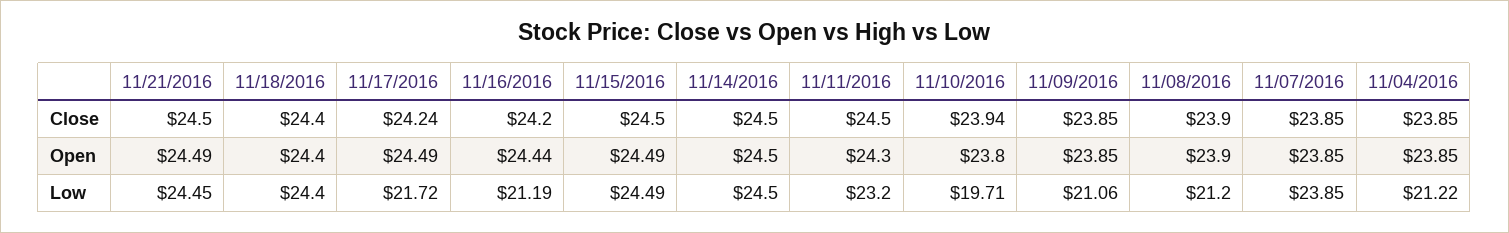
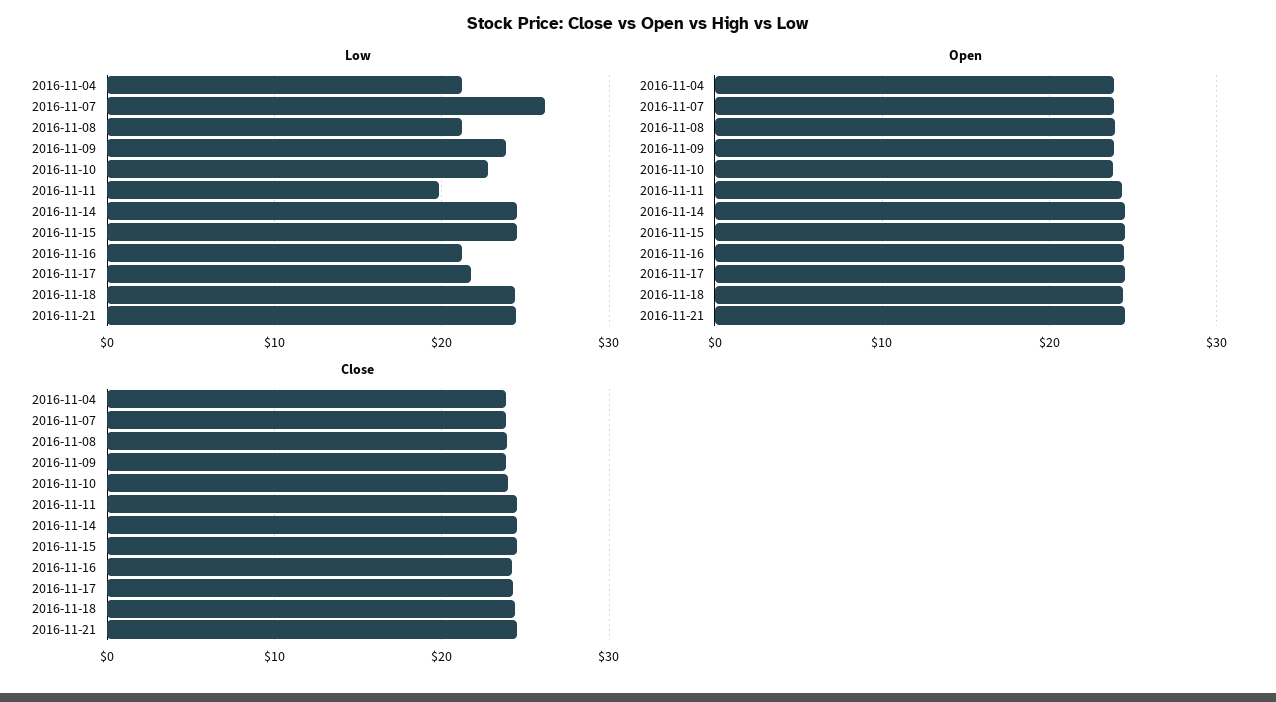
  {
    "Close": {
      "11/21/2016": 24.5,
      "11/18/2016": 24.4,
      "11/17/2016": 24.24,
      "11/16/2016": 24.2,
      "11/15/2016": 24.5,
      "11/14/2016": 24.5,
      "11/11/2016": 24.5,
      "11/10/2016": 23.94,
      "11/09/2016": 23.85,
      "11/08/2016": 23.9,
      "11/07/2016": 23.85,
      "11/04/2016": 23.85
    },
    "Open": {
      "11/21/2016": 24.49,
      "11/18/2016": 24.4,
      "11/17/2016": 24.49,
      "11/16/2016": 24.44,
      "11/15/2016": 24.49,
      "11/14/2016": 24.5,
      "11/11/2016": 24.3,
      "11/10/2016": 23.8,
      "11/09/2016": 23.85,
      "11/08/2016": 23.9,
      "11/07/2016": 23.85,
      "11/04/2016": 23.85
    },
    "Low": {
      "11/21/2016": 24.45,
      "11/18/2016": 24.4,
      "11/17/2016": 21.72,
      "11/16/2016": 21.19,
      "11/15/2016": 24.49,
      "11/14/2016": 24.5,
-     "11/11/2016": 23.2,
+     "11/11/2016": 20,
-     "11/10/2016": 19.71,
+     "11/10/2016": 23,
-     "11/09/2016": 21.06,
+     "11/09/2016": 24,
      "11/08/2016": 21.2,
-     "11/07/2016": 23.85,
+     "11/07/2016": 26,
      "11/04/2016": 21.22
    }
  }

